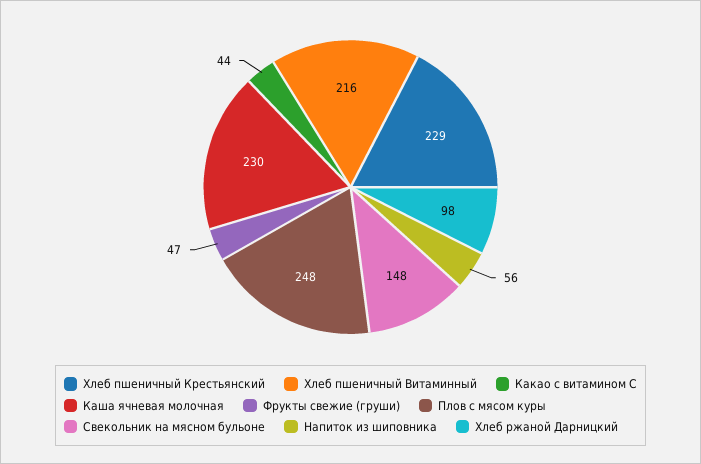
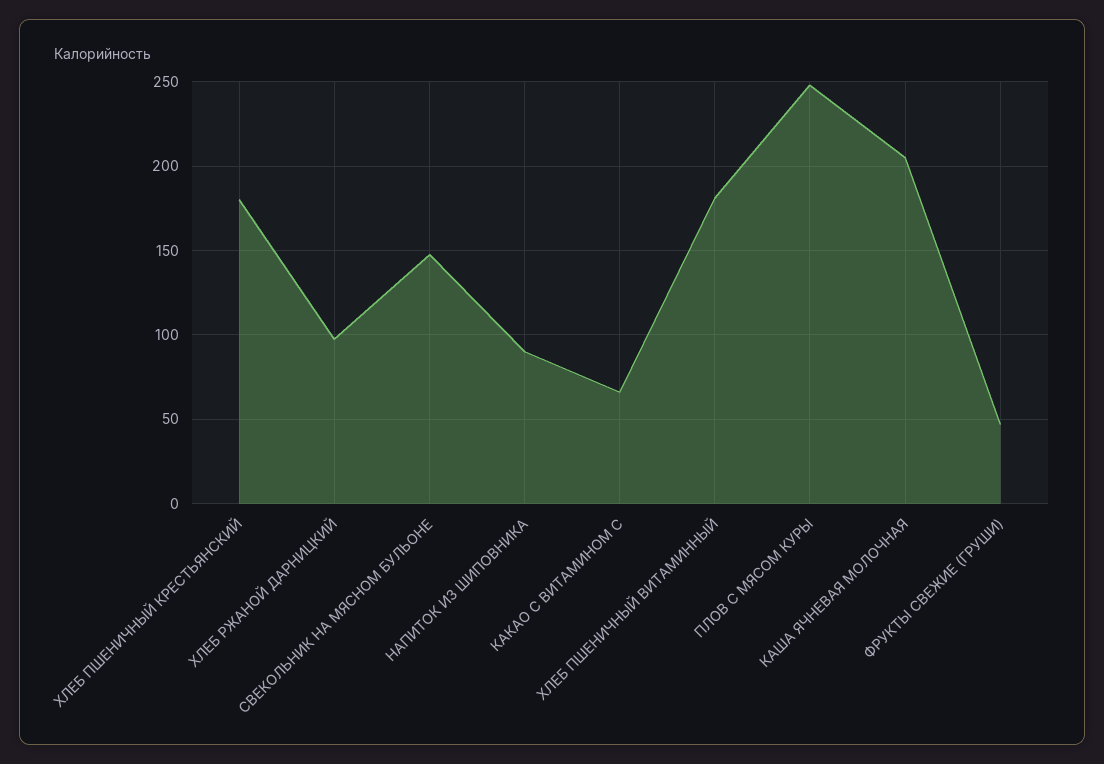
  {
-   "Хлеб пшеничный Крестьянский": 229,
+   "Хлеб пшеничный Крестьянский": 180,
-   "Хлеб пшеничный Витаминный": 216,
+   "Хлеб пшеничный Витаминный": 180,
-   "Какао с витамином С": 44,
+   "Какао с витамином С": 65,
-   "Каша ячневая молочная": 230,
+   "Каша ячневая молочная": 205,
    "Фрукты свежие (груши)": 47,
    "Плов с мясом куры": 248,
    "Свекольник на мясном бульоне": 148,
-   "Напиток из шиповника": 56,
+   "Напиток из шиповника": 90,
    "Хлеб ржаной Дарницкий": 98
  }

